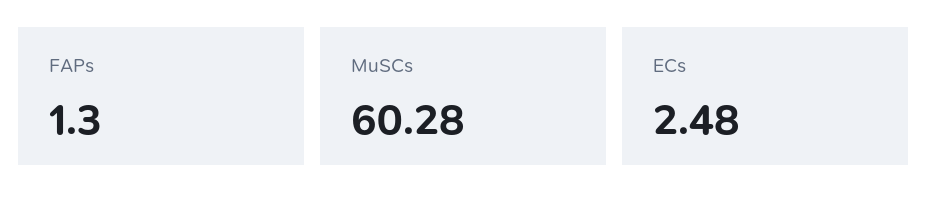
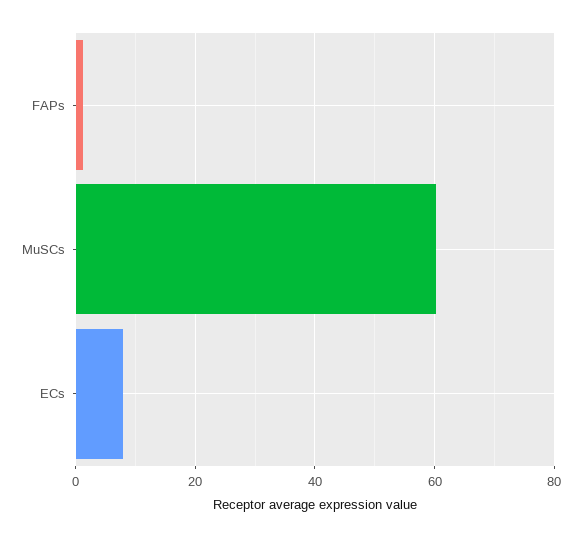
  {
    "FAPs": 1.3,
    "MuSCs": 60.28,
-   "ECs": 2.48
+   "ECs": 8
  }

